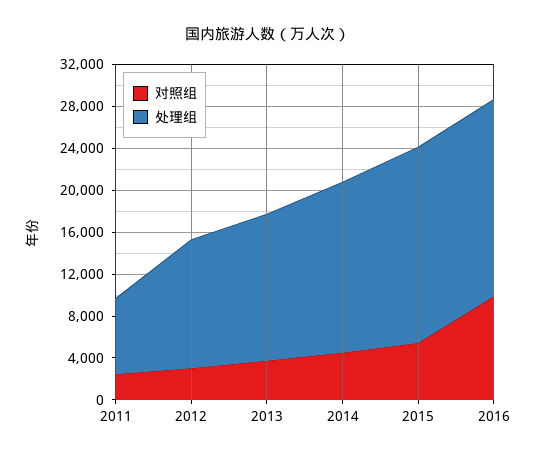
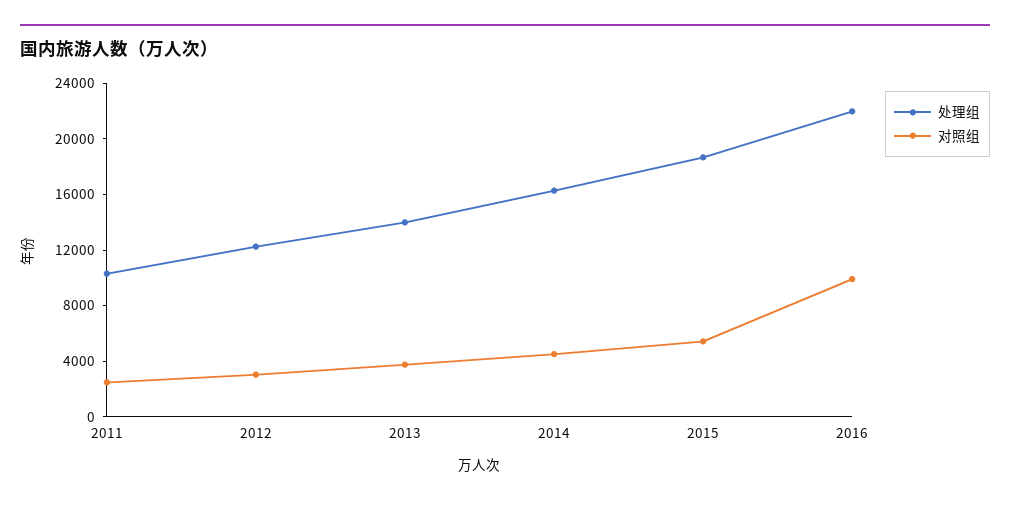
  {
    "对照组": {
      "2011": 2000,
      "2012": 3000,
      "2013": 4000,
      "2014": 5000,
      "2015": 5000,
      "2016": 10000
    },
    "处理组": {
-     "2011": 7000,
+     "2011": 10000,
      "2012": 12000,
      "2013": 14000,
      "2014": 16000,
      "2015": 19000,
-     "2016": 19000
+     "2016": 22000
    }
  }

